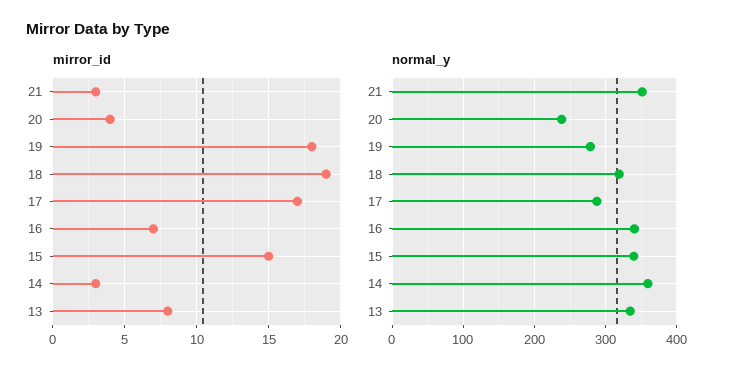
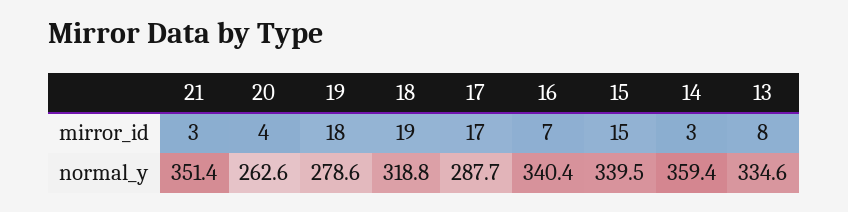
  {
    "mirror_id": {
      "21": 3,
      "20": 4,
      "19": 18,
      "18": 19,
      "17": 17,
      "16": 7,
      "15": 15,
      "14": 3,
      "13": 8
    },
    "normal_y": {
      "21": 351.4,
-     "20": 240,
+     "20": 262.6,
      "19": 278.6,
      "18": 318.8,
      "17": 287.7,
      "16": 340.4,
      "15": 339.5,
      "14": 359.4,
      "13": 334.6
    }
  }

